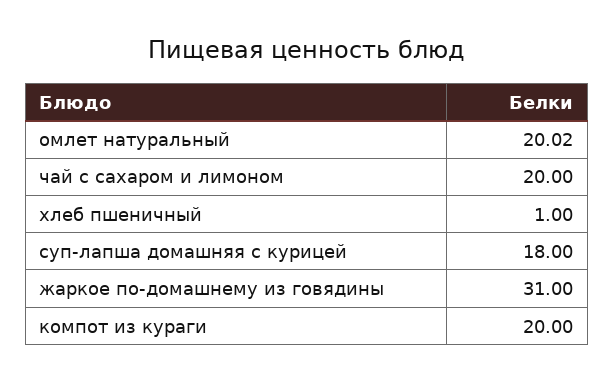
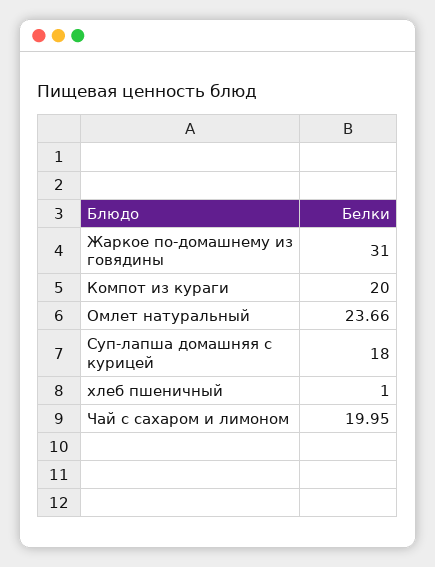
  {
-   "омлет натуральный": 20.02,
+   "омлет натуральный": 23.66,
-   "чай с сахаром и лимоном": 20,
+   "чай с сахаром и лимоном": 19.95,
    "хлеб пшеничный": 1,
    "суп-лапша домашняя с курицей": 18,
    "жаркое по-домашнему из говядины": 31,
    "компот из кураги": 20
  }

